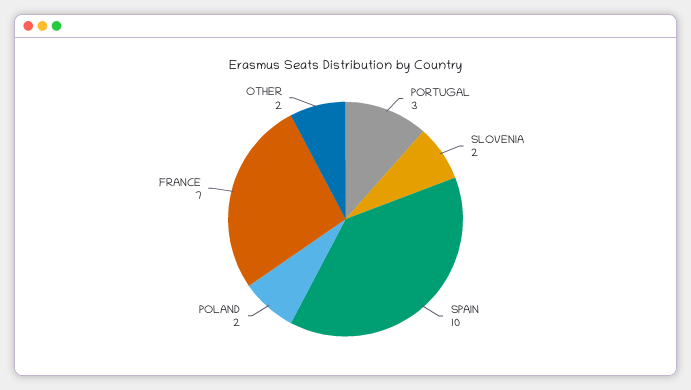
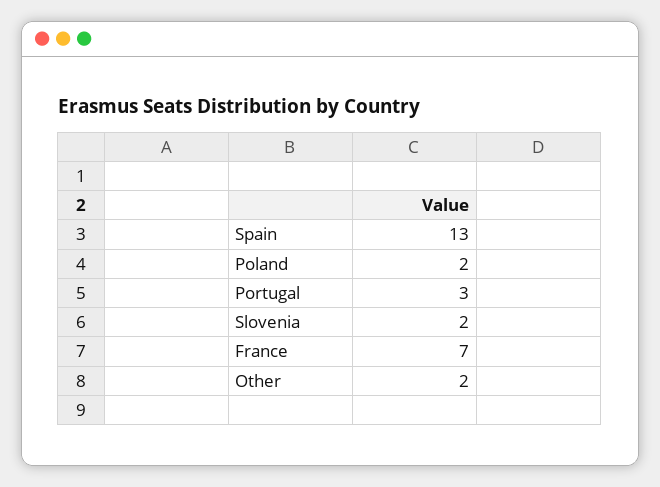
  {
    "PORTUGAL": 3,
    "SLOVENIA": 2,
-   "SPAIN": 10,
+   "SPAIN": 13,
    "POLAND": 2,
    "FRANCE": 7,
    "OTHER": 2
  }

